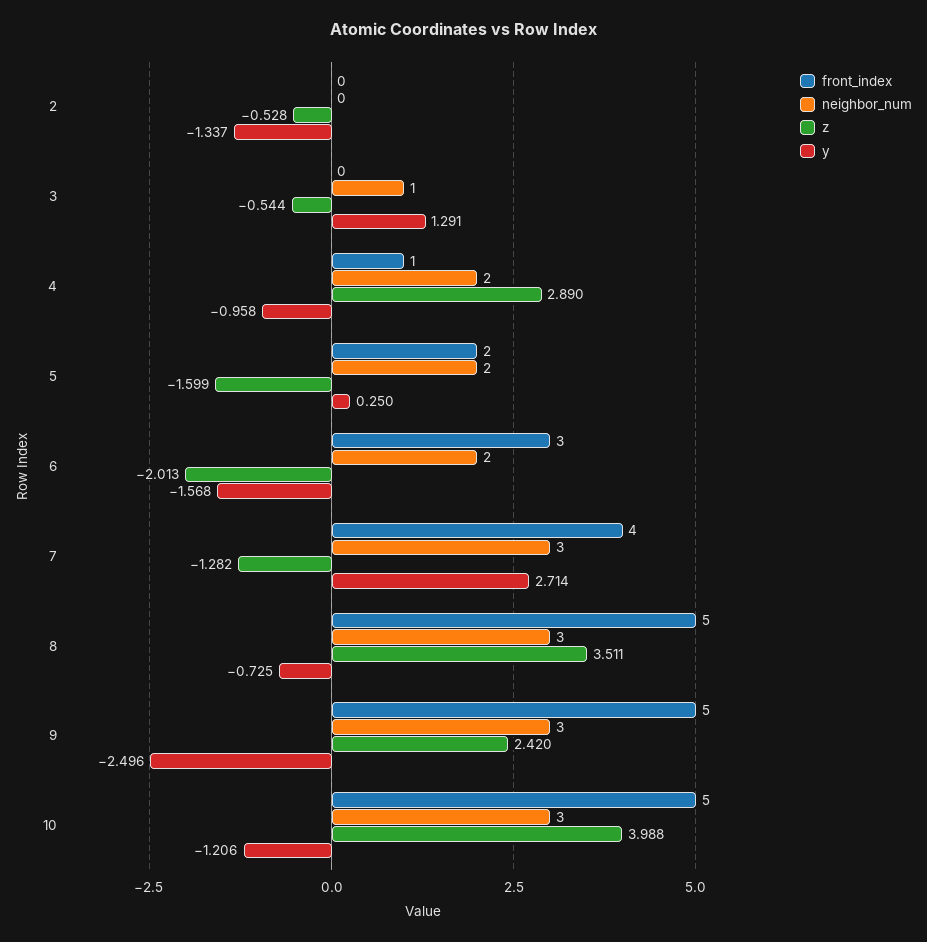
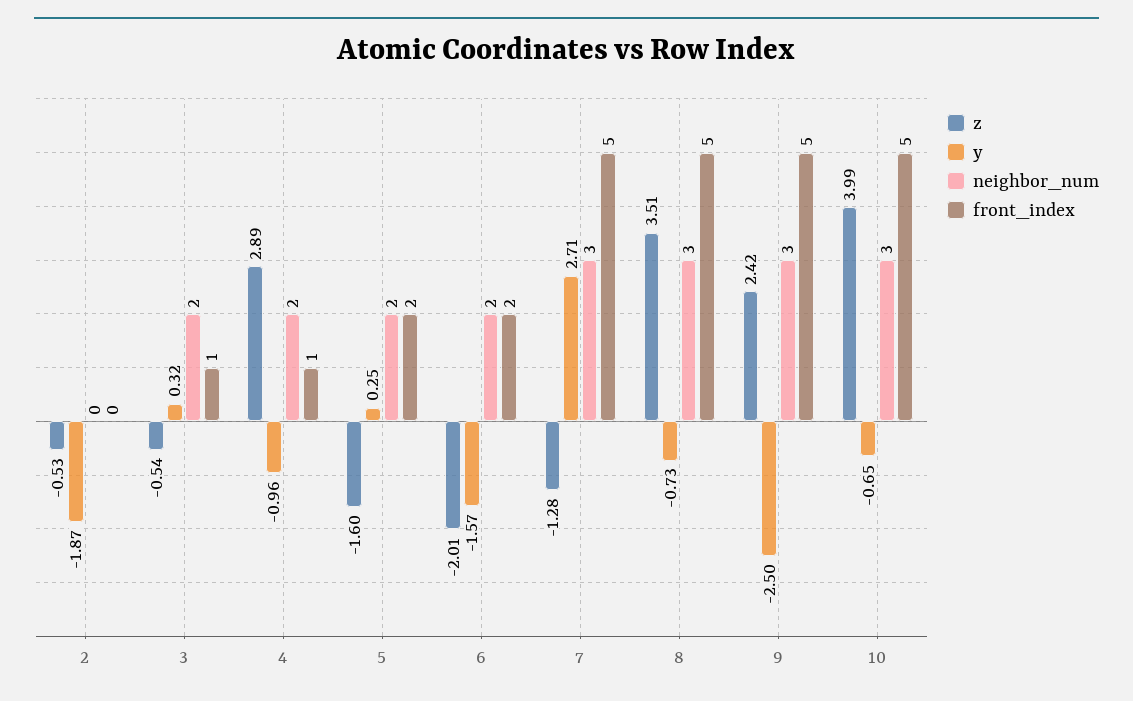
  {
    "front_index": {
      "2": 0,
-     "3": 0,
+     "3": 1,
      "4": 1,
      "5": 2,
-     "6": 3,
+     "6": 2,
-     "7": 4,
+     "7": 5,
      "8": 5,
      "9": 5,
      "10": 5
    },
    "neighbor_num": {
      "2": 0,
-     "3": 1,
+     "3": 2,
      "4": 2,
      "5": 2,
      "6": 2,
      "7": 3,
      "8": 3,
      "9": 3,
      "10": 3
    },
    "z": {
      "2": -0.528,
      "3": -0.544,
      "4": 2.89,
      "5": -1.599,
      "6": -2.013,
      "7": -1.282,
      "8": 3.511,
      "9": 2.42,
      "10": 3.988
    },
    "y": {
-     "2": -1.337,
+     "2": -1.87,
-     "3": 1.291,
+     "3": 0.32,
      "4": -0.958,
      "5": 0.25,
      "6": -1.568,
      "7": 2.714,
      "8": -0.725,
      "9": -2.496,
-     "10": -1.206
+     "10": -0.65
    }
  }

